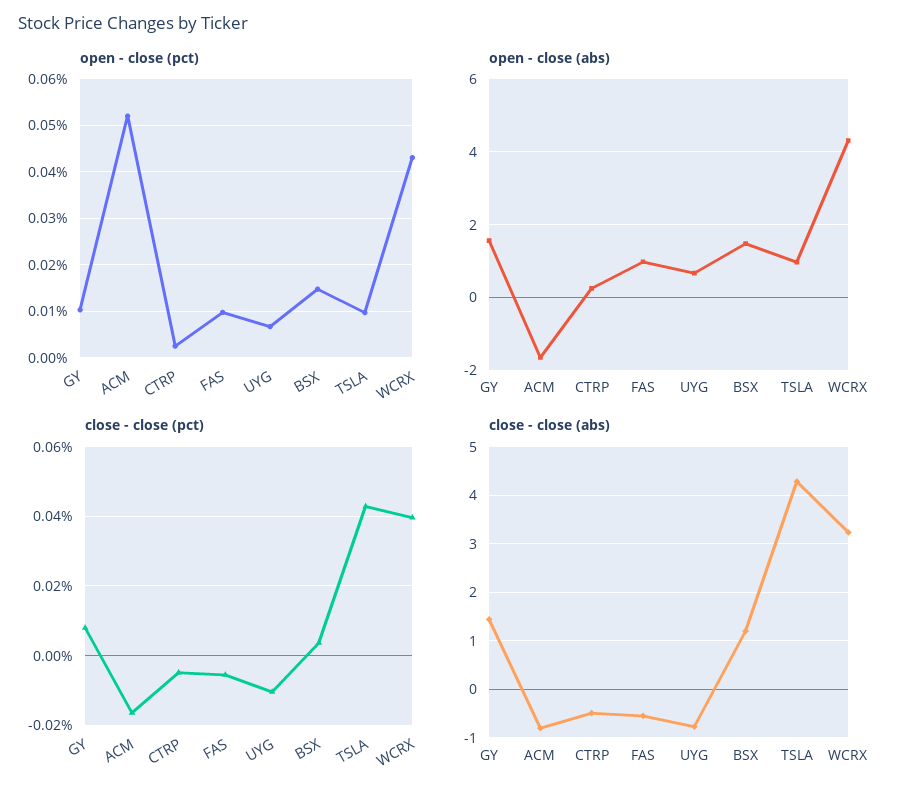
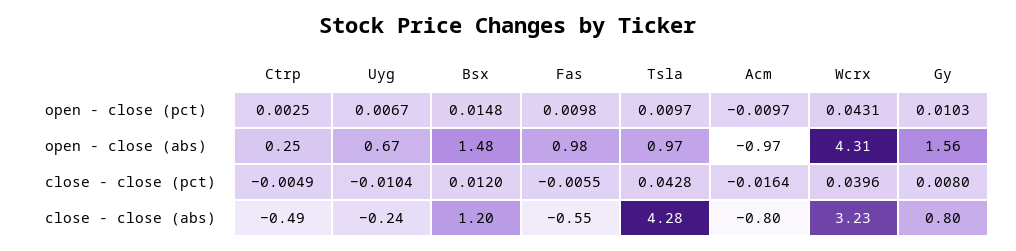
  {
    "open - close (pct)": {
      "GY": 0.0103,
-     "ACM": 0.052,
+     "ACM": -0.0097,
      "CTRP": 0.0025,
      "FAS": 0.0098,
      "UYG": 0.0067,
      "BSX": 0.0148,
      "TSLA": 0.0097,
      "WCRX": 0.0431
    },
    "open - close (abs)": {
      "GY": 1.56,
-     "ACM": -1.6,
+     "ACM": -0.97,
      "CTRP": 0.25,
      "FAS": 0.98,
      "UYG": 0.67,
      "BSX": 1.48,
      "TSLA": 0.97,
      "WCRX": 4.31
    },
    "close - close (pct)": {
      "GY": 0.008,
      "ACM": -0.0164,
      "CTRP": -0.0049,
      "FAS": -0.0055,
      "UYG": -0.0104,
-     "BSX": 0.004,
+     "BSX": 0.012,
      "TSLA": 0.0428,
      "WCRX": 0.0396
    },
    "close - close (abs)": {
-     "GY": 1.4,
+     "GY": 0.8,
      "ACM": -0.8,
      "CTRP": -0.49,
      "FAS": -0.55,
-     "UYG": -0.8,
+     "UYG": -0.24,
      "BSX": 1.2,
      "TSLA": 4.28,
      "WCRX": 3.23
    }
  }

